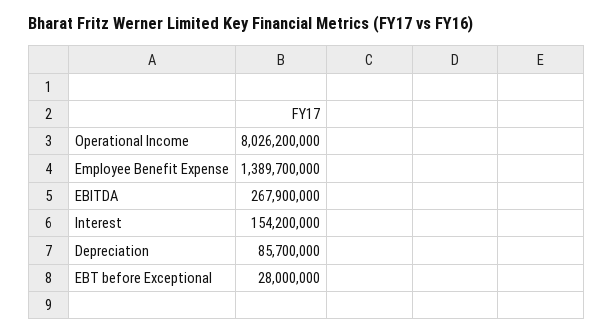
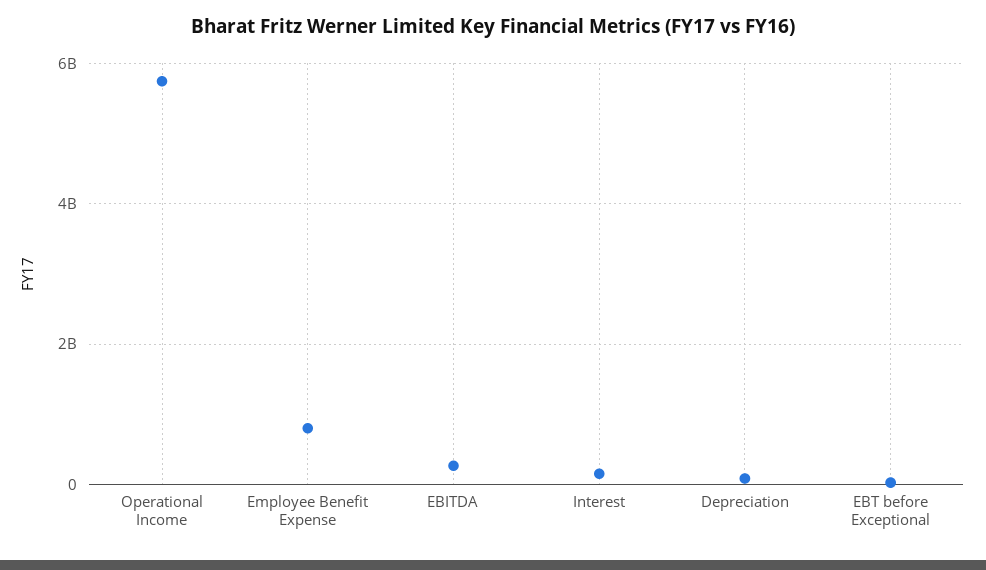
  {
-   "Operational Income": 8026200000,
+   "Operational Income": 5800000000,
-   "Employee Benefit Expense": 1389700000,
+   "Employee Benefit Expense": 800000000,
    "EBITDA": 267900000,
    "Interest": 154200000,
    "Depreciation": 85700000,
    "EBT before Exceptional": 28000000
  }

